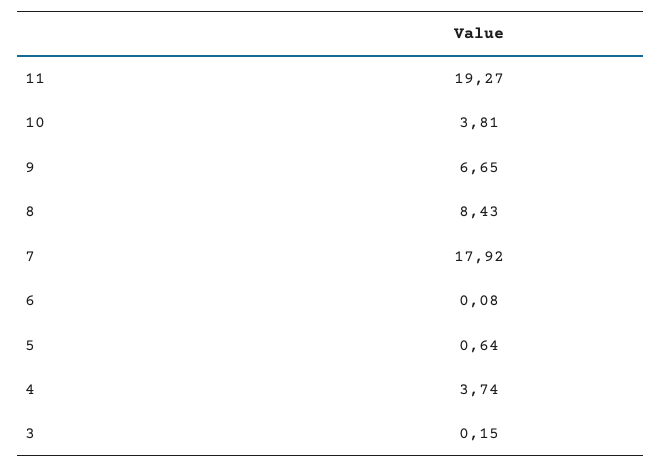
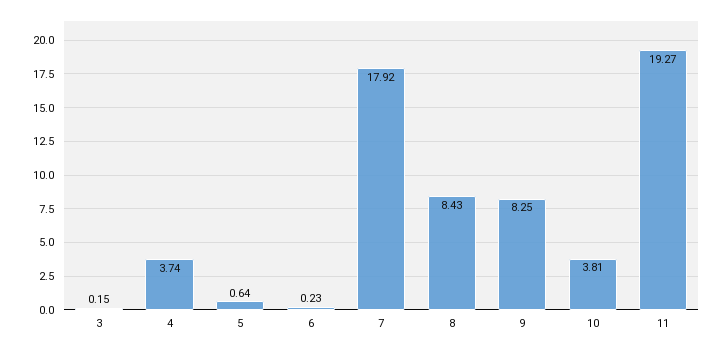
  {
    "11": 19.27,
    "10": 3.81,
-   "9": 6.65,
+   "9": 8.25,
    "8": 8.43,
    "7": 17.92,
-   "6": 0.08,
+   "6": 0.23,
    "5": 0.64,
    "4": 3.74,
    "3": 0.15
  }

